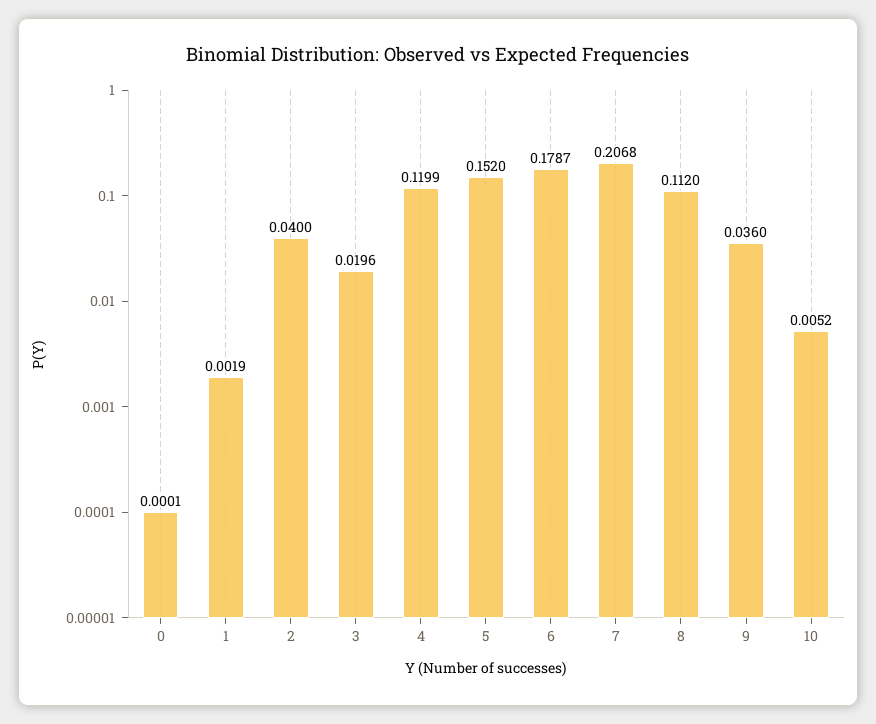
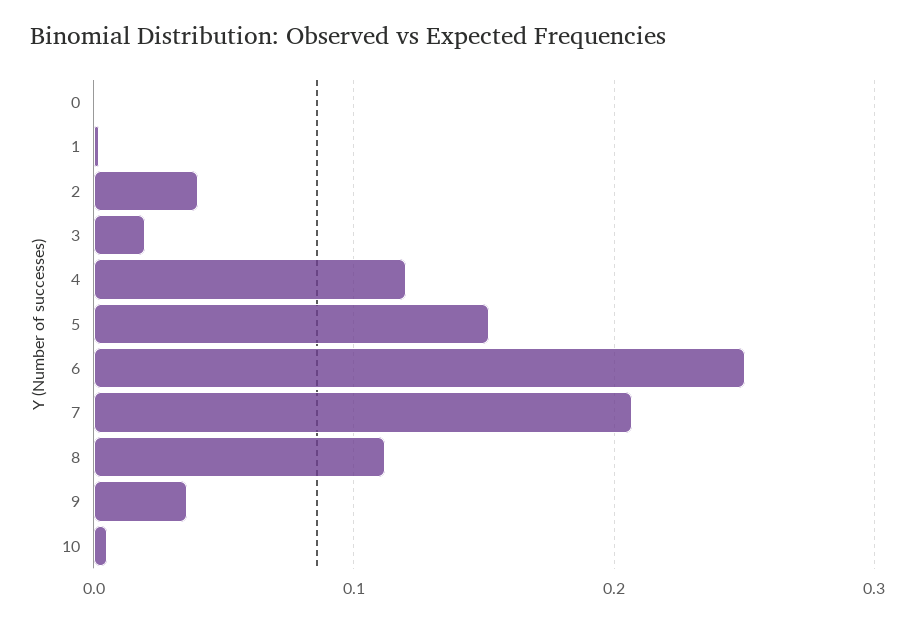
  {
    "0": 0.0001,
    "1": 0.0019,
    "2": 0.04,
    "3": 0.0196,
    "4": 0.1199,
    "5": 0.152,
-   "6": 0.1787,
+   "6": 0.25,
    "7": 0.2068,
    "8": 0.112,
    "9": 0.036,
    "10": 0.0052
  }

